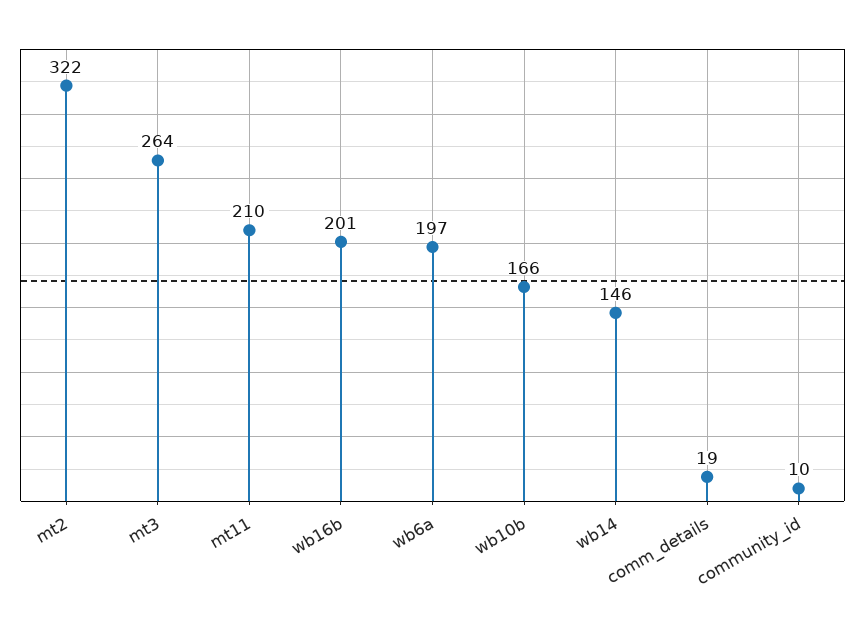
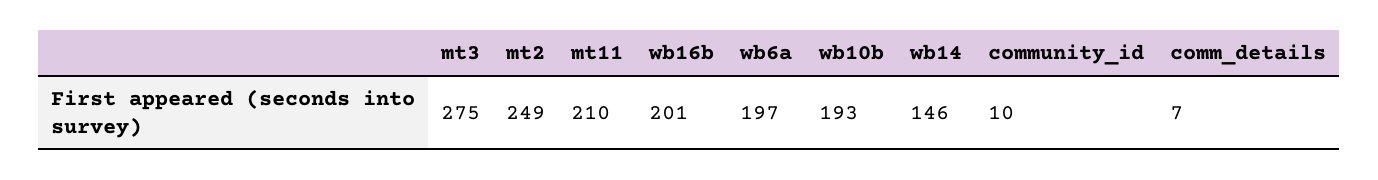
  {
-   "mt2": 322,
+   "mt2": 249,
-   "mt3": 264,
+   "mt3": 275,
    "mt11": 210,
    "wb16b": 201,
    "wb6a": 197,
-   "wb10b": 166,
+   "wb10b": 193,
    "wb14": 146,
-   "comm_details": 19,
+   "comm_details": 7,
    "community_id": 10
  }

